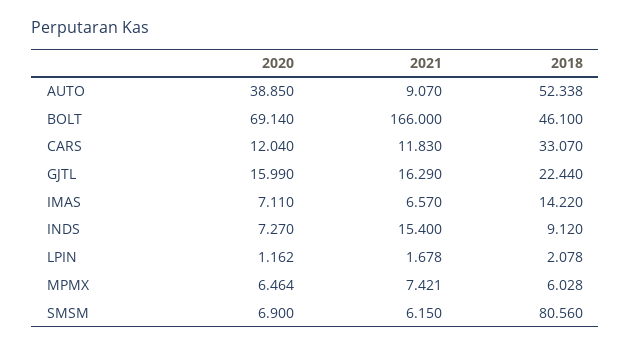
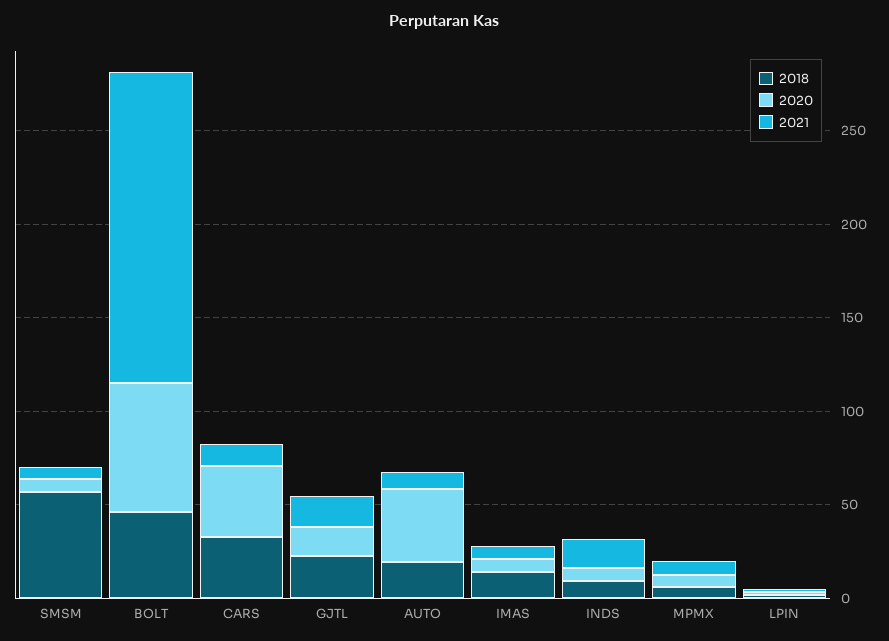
  {
    "2020": {
      "AUTO": 38.85,
      "BOLT": 69.14,
-     "CARS": 12.04,
+     "CARS": 40,
      "GJTL": 15.99,
      "IMAS": 7.11,
      "INDS": 7.27,
      "LPIN": 1.162,
      "MPMX": 6.464,
      "SMSM": 6.9
    },
    "2021": {
      "AUTO": 9.07,
      "BOLT": 166,
      "CARS": 11.83,
      "GJTL": 16.29,
      "IMAS": 6.57,
      "INDS": 15.4,
      "LPIN": 1.678,
      "MPMX": 7.421,
      "SMSM": 6.15
    },
    "2018": {
-     "AUTO": 52.338,
+     "AUTO": 20,
      "BOLT": 46.1,
      "CARS": 33.07,
      "GJTL": 22.44,
      "IMAS": 14.22,
      "INDS": 9.12,
      "LPIN": 2.078,
      "MPMX": 6.028,
-     "SMSM": 80.56
+     "SMSM": 60
    }
  }

